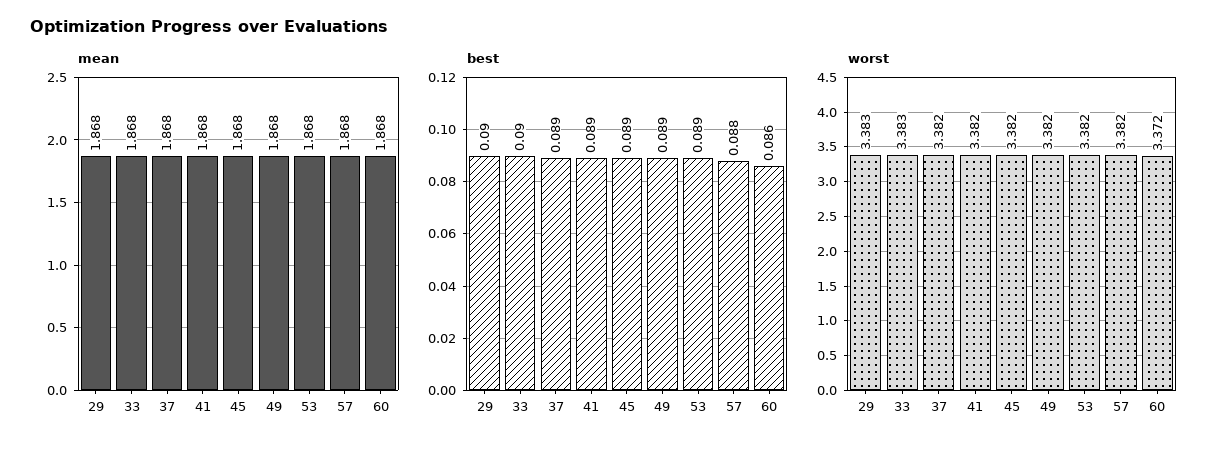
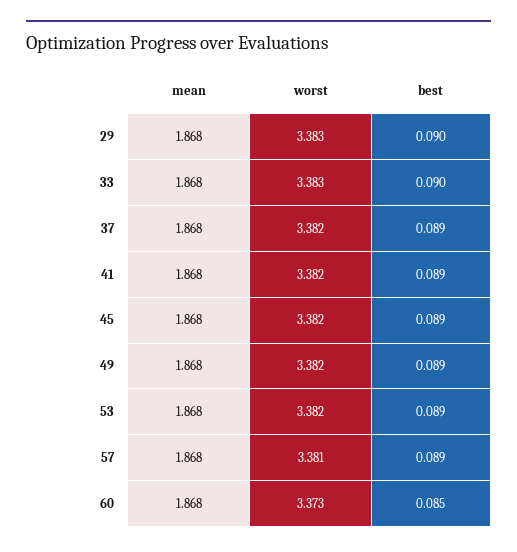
  {
    "mean": {
      "29": 1.868,
      "33": 1.868,
      "37": 1.868,
      "41": 1.868,
      "45": 1.868,
      "49": 1.868,
      "53": 1.868,
      "57": 1.868,
      "60": 1.868
    },
    "best": {
      "29": 0.09,
      "33": 0.09,
      "37": 0.089,
      "41": 0.089,
      "45": 0.089,
      "49": 0.089,
      "53": 0.089,
-     "57": 0.088,
+     "57": 0.089,
-     "60": 0.086
+     "60": 0.085
    },
    "worst": {
      "29": 3.383,
      "33": 3.383,
      "37": 3.382,
      "41": 3.382,
      "45": 3.382,
      "49": 3.382,
      "53": 3.382,
-     "57": 3.382,
+     "57": 3.381,
-     "60": 3.372
+     "60": 3.373
    }
  }

